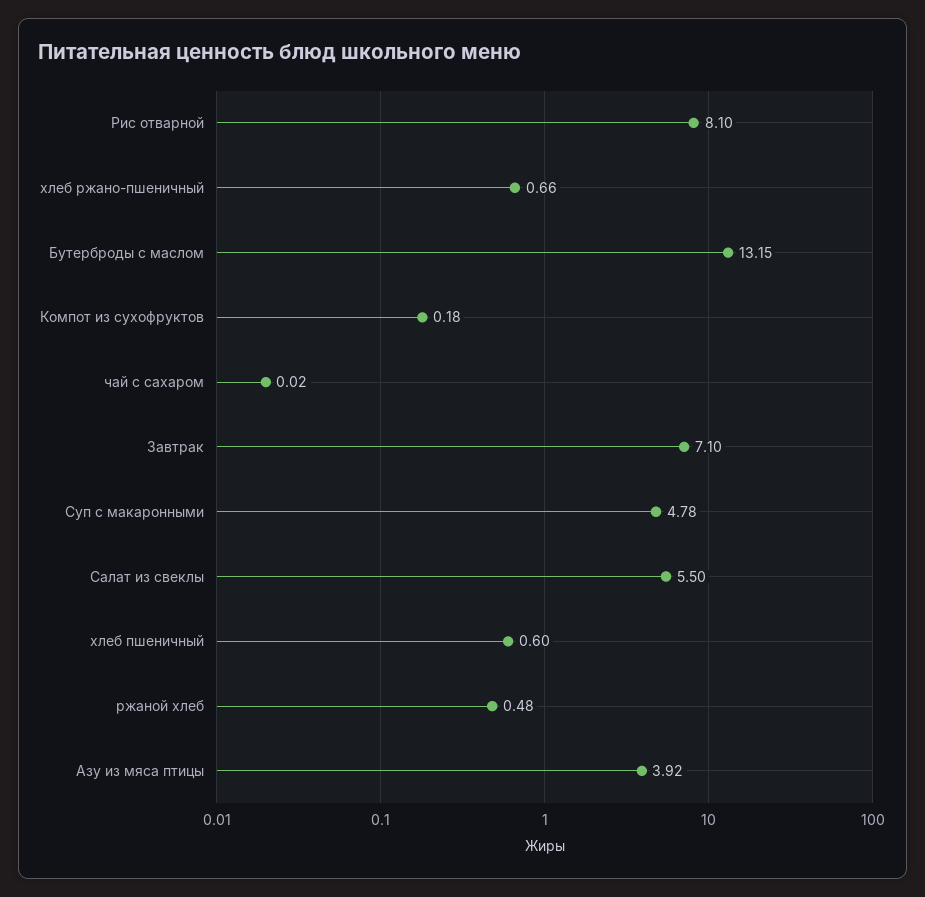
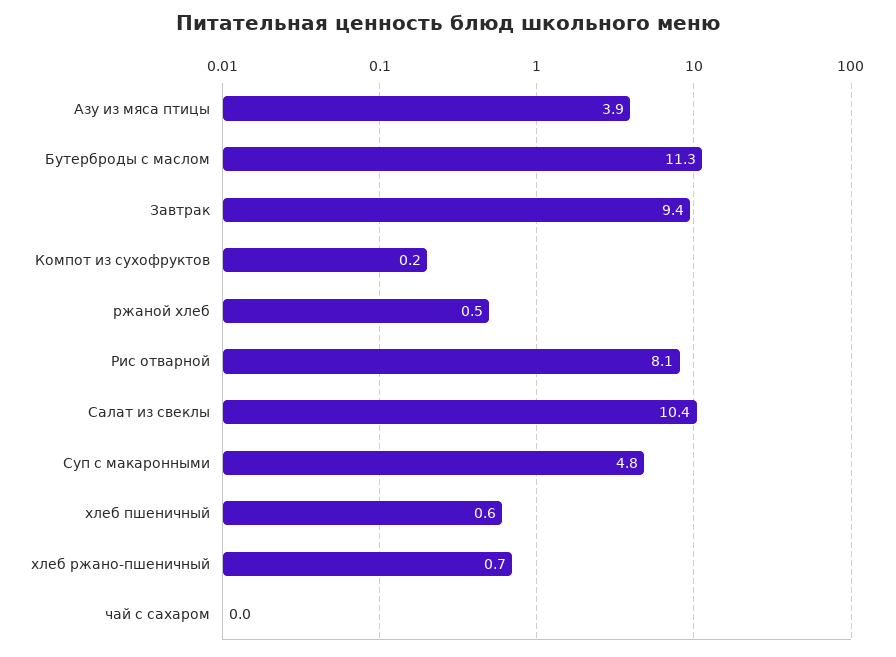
  {
    "Рис отварной": 8.1,
    "хлеб ржано-пшеничный": 0.66,
-   "Бутерброды с маслом": 13.15,
+   "Бутерброды с маслом": 11.3,
    "Компот из сухофруктов": 0.18,
    "чай с сахаром": 0.02,
-   "Завтрак": 7.1,
+   "Завтрак": 9.4,
    "Суп с макаронными": 4.78,
-   "Салат из свеклы": 5.5,
+   "Салат из свеклы": 10.4,
    "хлеб пшеничный": 0.6,
    "ржаной хлеб": 0.48,
    "Азу из мяса птицы": 3.92
  }

